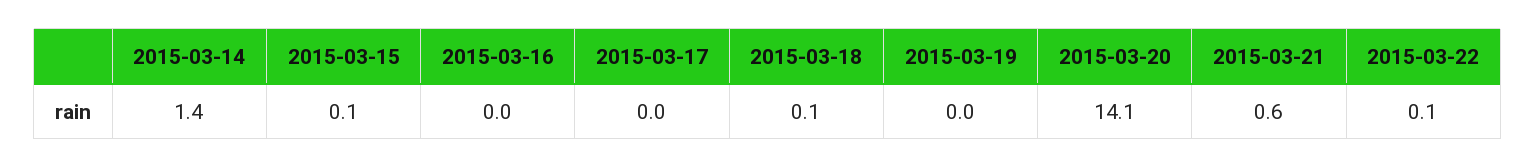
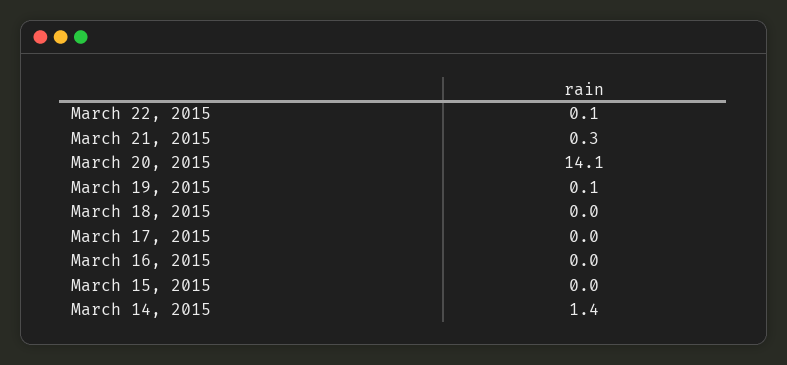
  {
    "2015-03-14": 1.4,
-   "2015-03-15": 0.1,
+   "2015-03-15": 0,
    "2015-03-16": 0,
    "2015-03-17": 0,
-   "2015-03-18": 0.1,
+   "2015-03-18": 0,
-   "2015-03-19": 0,
+   "2015-03-19": 0.1,
    "2015-03-20": 14.1,
-   "2015-03-21": 0.6,
+   "2015-03-21": 0.3,
    "2015-03-22": 0.1
  }

